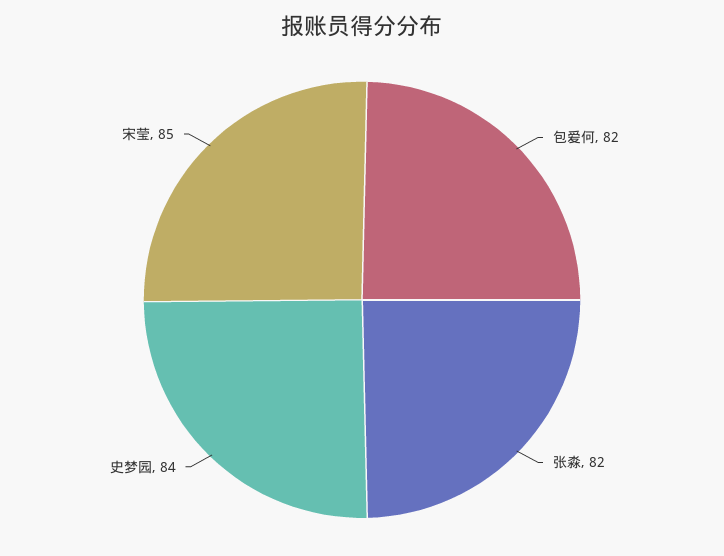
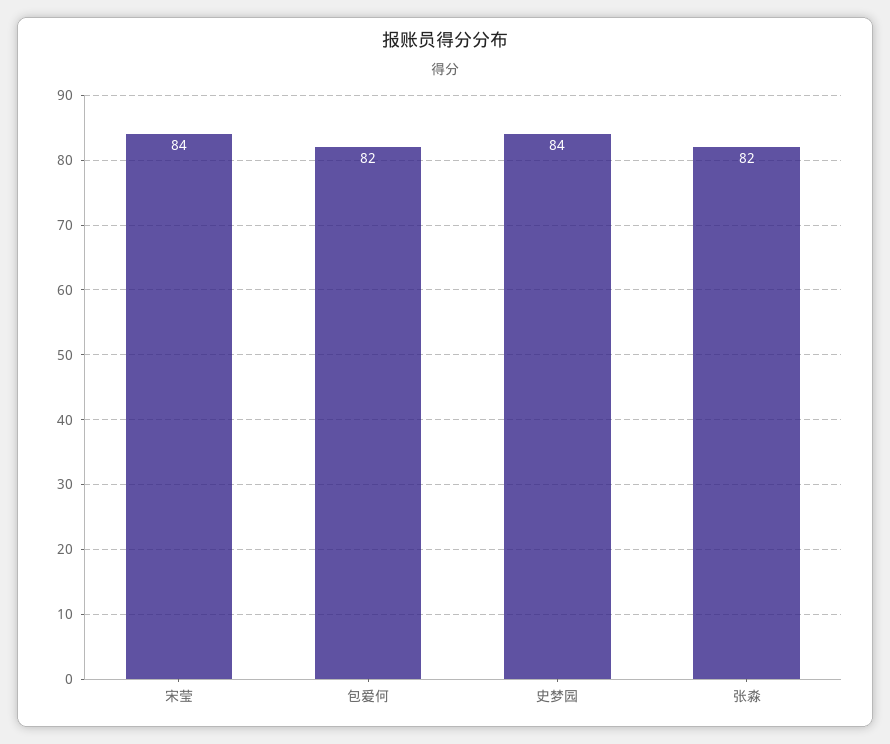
  {
    "包爱何": 82,
    "张淼": 82,
    "史梦园": 84,
-   "宋莹": 85
+   "宋莹": 84
  }

